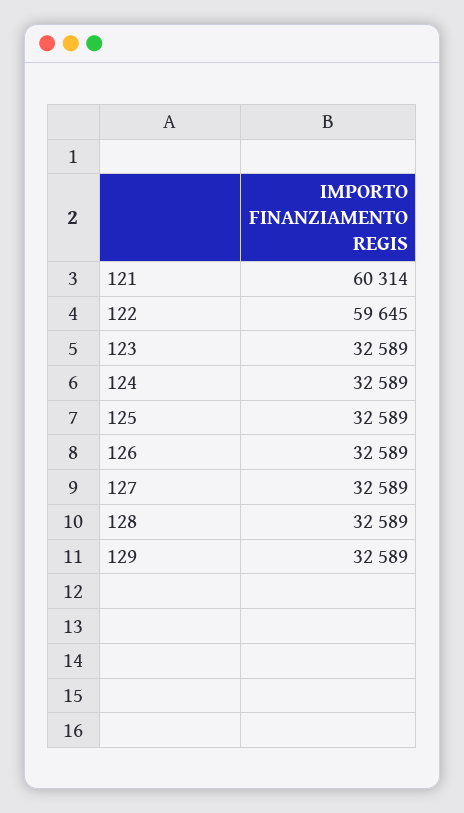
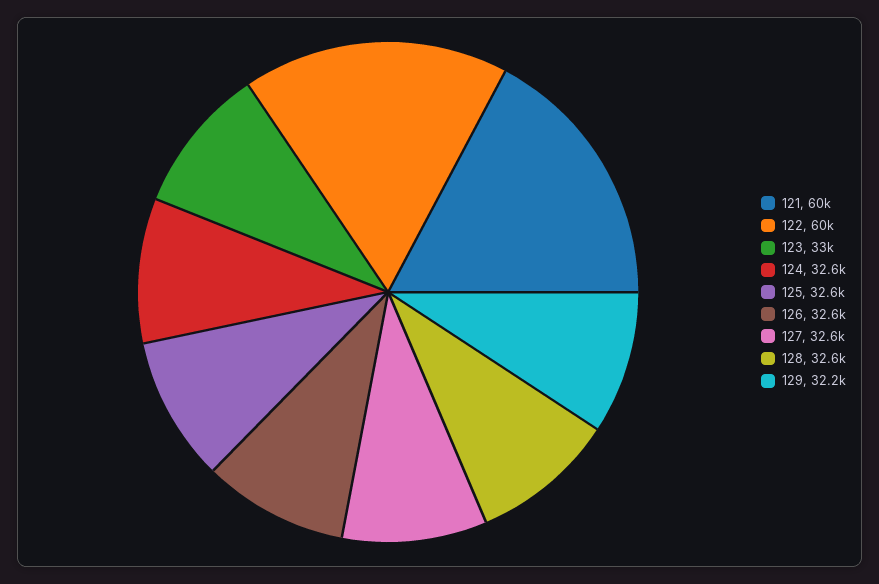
  {
-   "121": 60314,
+   "121": 60000,
-   "122": 59645,
+   "122": 60000,
-   "123": 32589,
+   "123": 33000,
    "124": 32589,
    "125": 32589,
    "126": 32589,
    "127": 32589,
    "128": 32589,
-   "129": 32589
+   "129": 32200
  }

